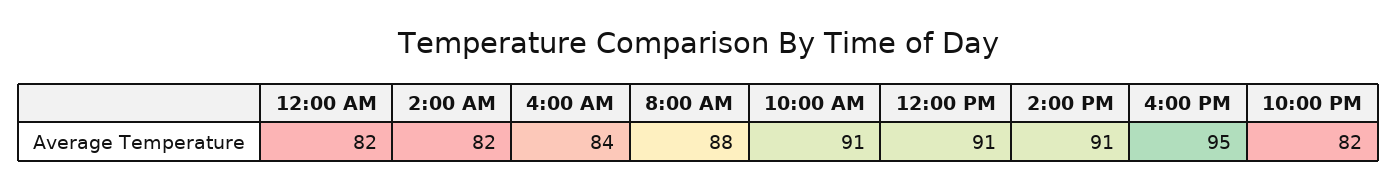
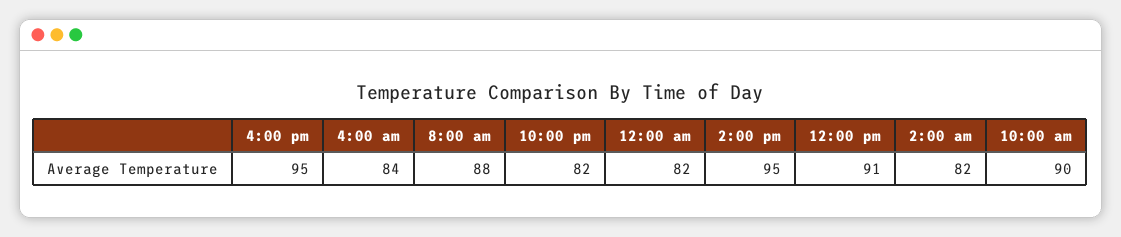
  {
    "12:00 AM": 82,
    "2:00 AM": 82,
    "4:00 AM": 84,
    "8:00 AM": 88,
-   "10:00 AM": 91,
+   "10:00 AM": 90,
    "12:00 PM": 91,
-   "2:00 PM": 91,
+   "2:00 PM": 95,
    "4:00 PM": 95,
    "10:00 PM": 82
  }

